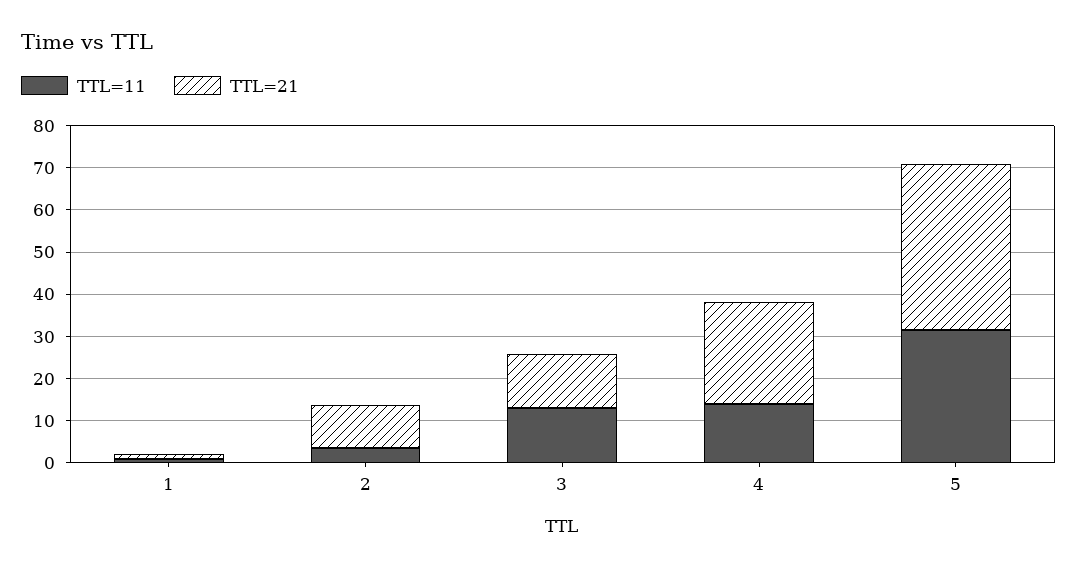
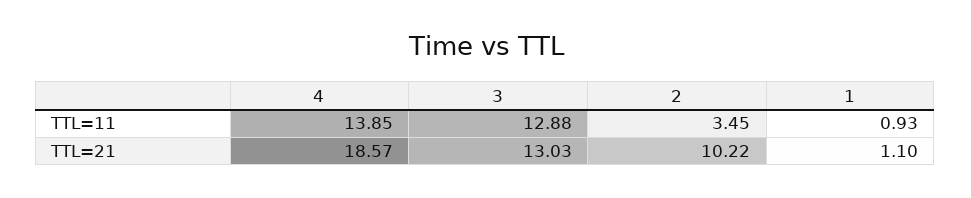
  {
    "TTL=11": {
      "1": 0.93,
      "2": 3.45,
      "3": 12.88,
-     "4": 13.85,
+     "4": 13.85
-     "5": 32
    },
    "TTL=21": {
      "1": 1.1,
      "2": 10.22,
      "3": 13.03,
-     "4": 24,
+     "4": 18.57
-     "5": 40
    }
  }

